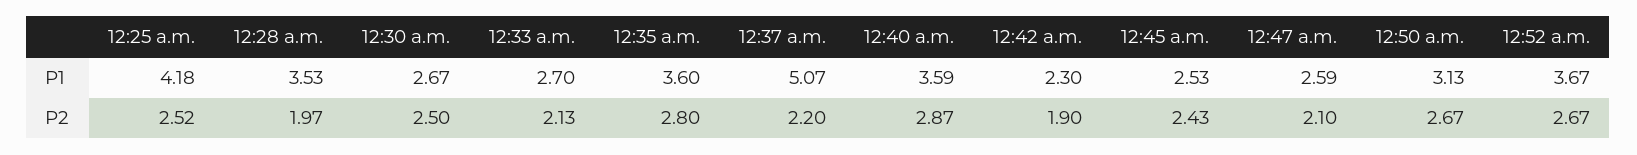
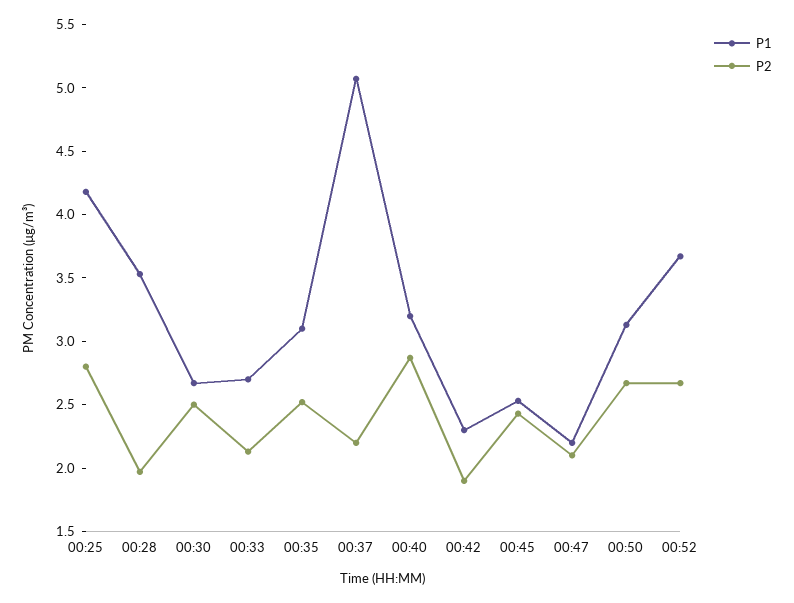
  {
    "P1": {
      "12:25 a.m.": 4.18,
      "12:28 a.m.": 3.53,
      "12:30 a.m.": 2.67,
      "12:33 a.m.": 2.7,
-     "12:35 a.m.": 3.6,
+     "12:35 a.m.": 3.1,
      "12:37 a.m.": 5.07,
-     "12:40 a.m.": 3.59,
+     "12:40 a.m.": 3.2,
      "12:42 a.m.": 2.3,
      "12:45 a.m.": 2.53,
-     "12:47 a.m.": 2.59,
+     "12:47 a.m.": 2.2,
      "12:50 a.m.": 3.13,
      "12:52 a.m.": 3.67
    },
    "P2": {
-     "12:25 a.m.": 2.52,
+     "12:25 a.m.": 2.8,
      "12:28 a.m.": 1.97,
      "12:30 a.m.": 2.5,
      "12:33 a.m.": 2.13,
-     "12:35 a.m.": 2.8,
+     "12:35 a.m.": 2.5,
      "12:37 a.m.": 2.2,
      "12:40 a.m.": 2.87,
      "12:42 a.m.": 1.9,
      "12:45 a.m.": 2.43,
      "12:47 a.m.": 2.1,
      "12:50 a.m.": 2.67,
      "12:52 a.m.": 2.67
    }
  }

